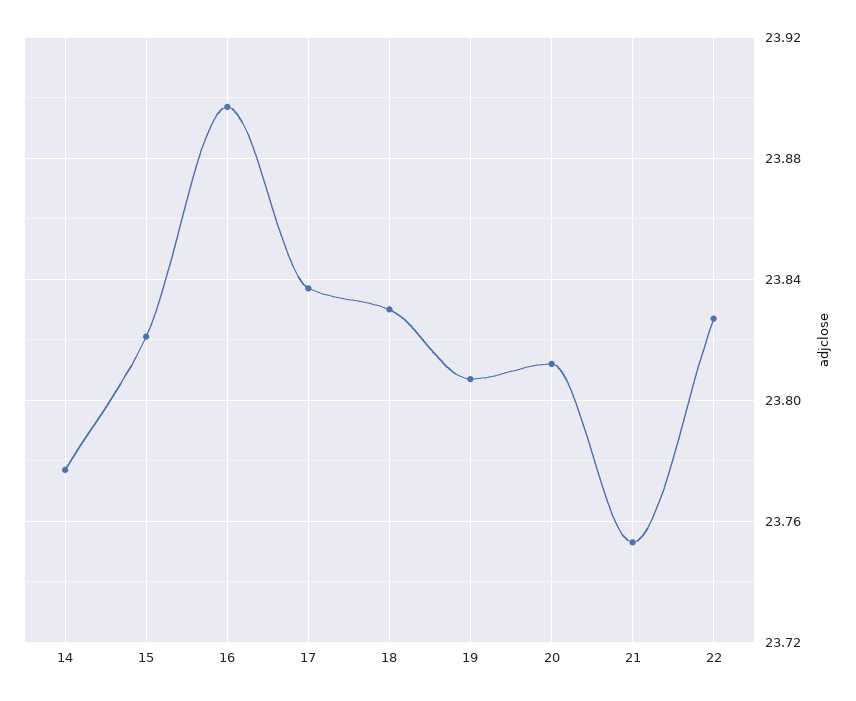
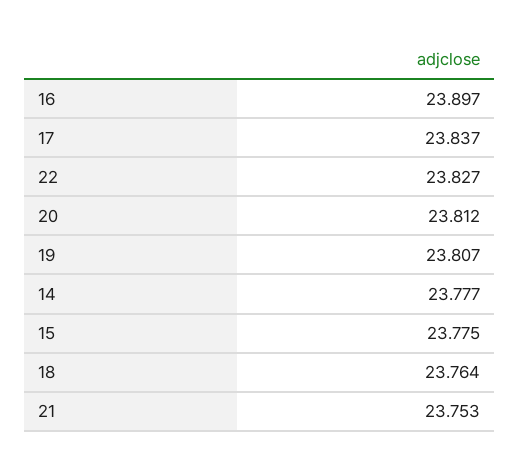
  {
    "14": 23.777,
-   "15": 23.82,
+   "15": 23.775,
    "16": 23.897,
    "17": 23.837,
-   "18": 23.83,
+   "18": 23.764,
    "19": 23.807,
    "20": 23.812,
    "21": 23.753,
    "22": 23.827
  }

